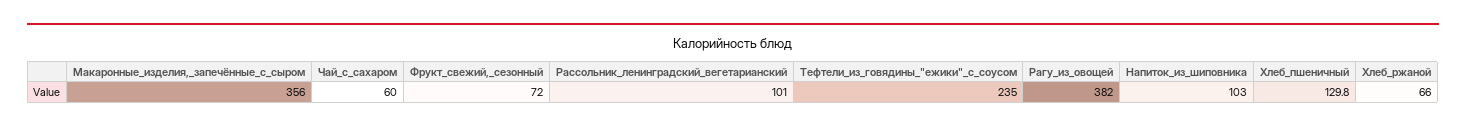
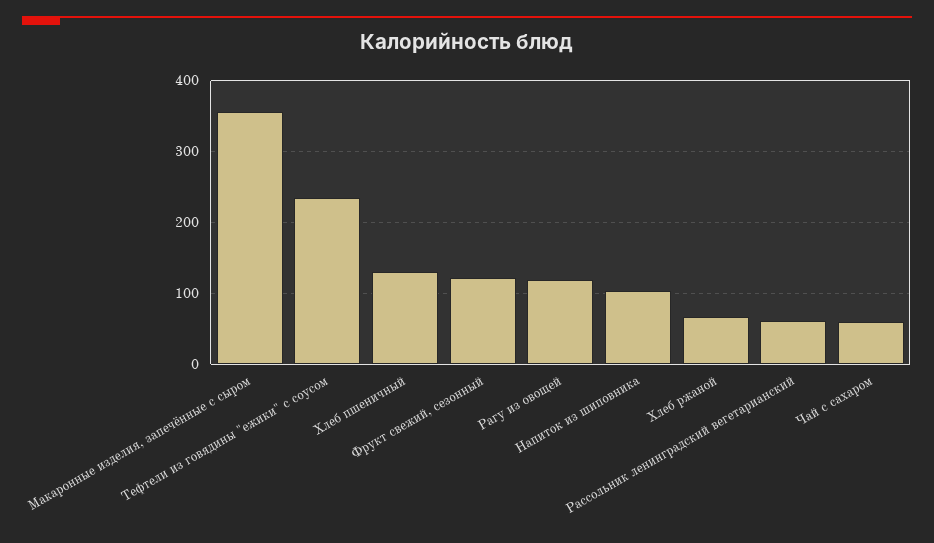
  {
    "Макаронные_изделия,_запечённые_с_сыром": 356,
    "Чай_с_сахаром": 60,
-   "Фрукт_свежий,_сезонный": 72,
+   "Фрукт_свежий,_сезонный": 120,
-   "Рассольник_ленинградский_вегетарианский": 101,
+   "Рассольник_ленинградский_вегетарианский": 60,
    "Тефтели_из_говядины_\"ежики\"_с_соусом": 235,
-   "Рагу_из_овощей": 382,
+   "Рагу_из_овощей": 120,
    "Напиток_из_шиповника": 103,
    "Хлеб_пшеничный": 129.8,
    "Хлеб_ржаной": 66
  }

